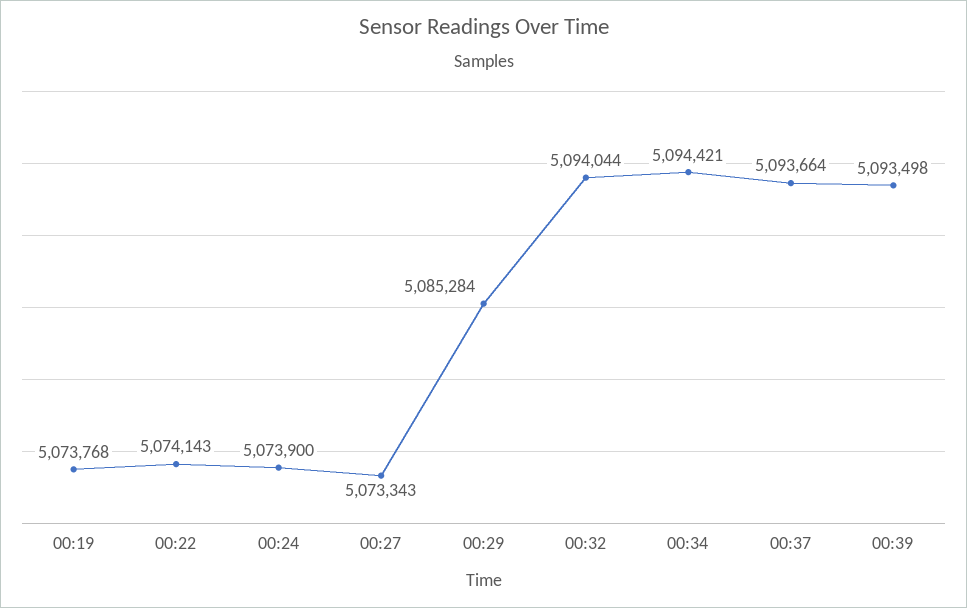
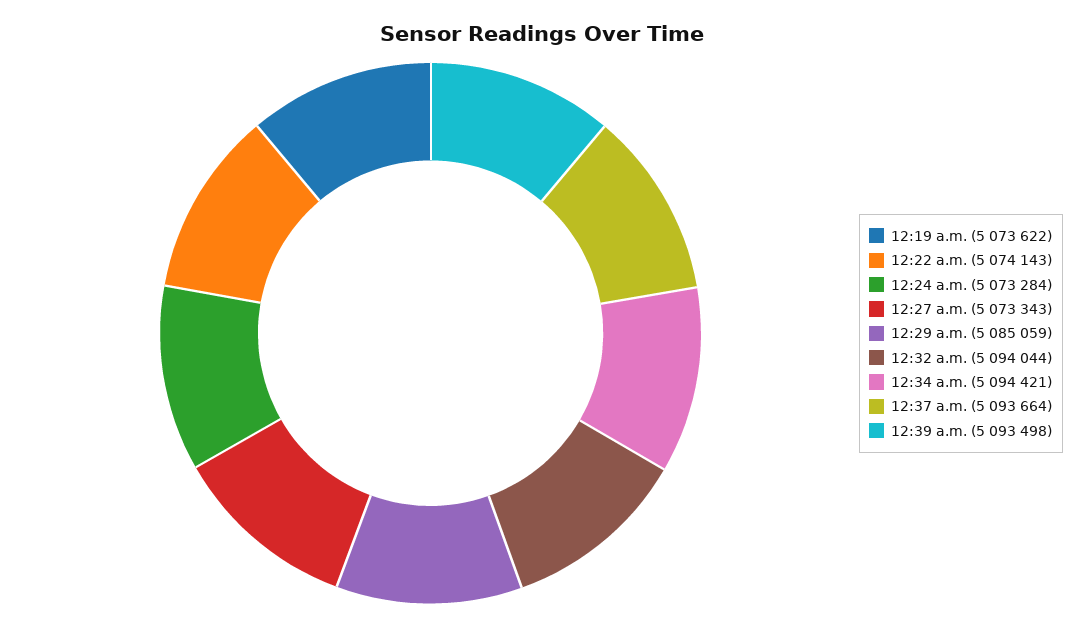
  {
-   "00:19": 5073768,
+   "00:19": 5073622,
    "00:22": 5074143,
-   "00:24": 5073900,
+   "00:24": 5073284,
    "00:27": 5073343,
-   "00:29": 5085284,
+   "00:29": 5085059,
    "00:32": 5094044,
    "00:34": 5094421,
    "00:37": 5093664,
    "00:39": 5093498
  }

